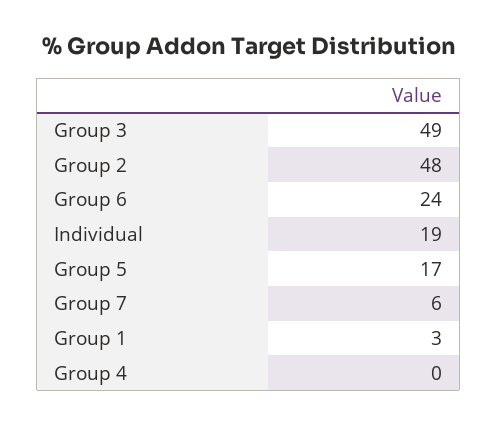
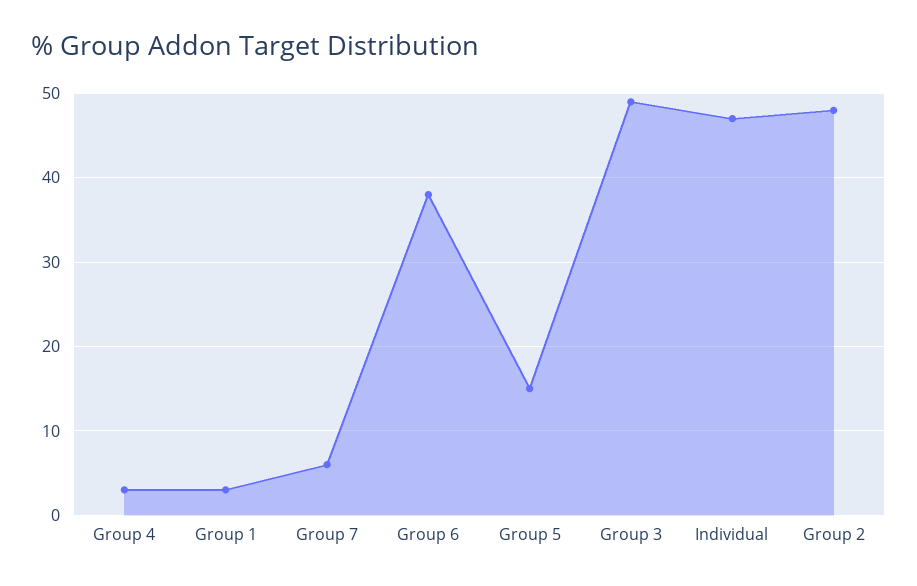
  {
    "Group 3": 49,
    "Group 2": 48,
-   "Group 6": 24,
+   "Group 6": 38,
-   "Individual": 19,
+   "Individual": 47,
-   "Group 5": 17,
+   "Group 5": 15,
    "Group 7": 6,
    "Group 1": 3,
-   "Group 4": 0
+   "Group 4": 3
  }

